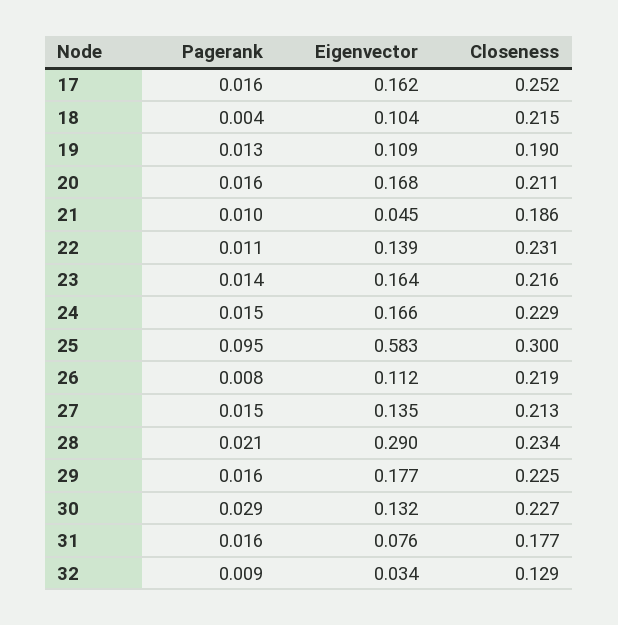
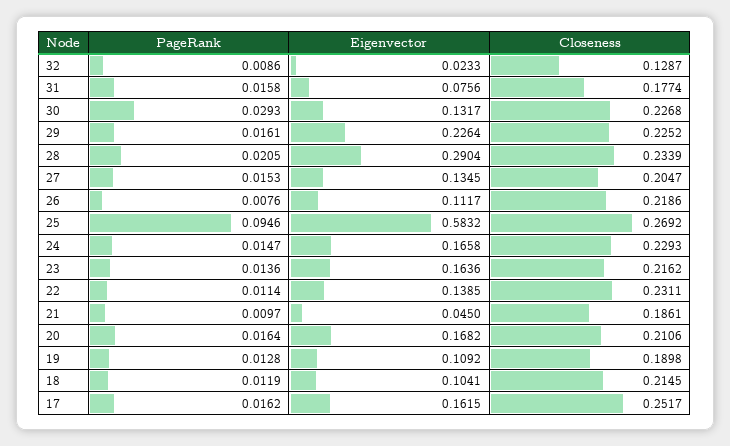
  {
    "Pagerank": {
      "17": 0.0162,
-     "18": 0.004,
+     "18": 0.0119,
      "19": 0.0128,
      "20": 0.0164,
      "21": 0.0097,
      "22": 0.0114,
      "23": 0.0136,
      "24": 0.0147,
      "25": 0.0946,
      "26": 0.0076,
      "27": 0.0153,
      "28": 0.0205,
      "29": 0.0161,
      "30": 0.0293,
      "31": 0.0158,
      "32": 0.0086
    },
    "Eigenvector": {
      "17": 0.1615,
      "18": 0.1041,
      "19": 0.1092,
      "20": 0.1682,
      "21": 0.045,
      "22": 0.1385,
      "23": 0.1636,
      "24": 0.1658,
      "25": 0.5832,
      "26": 0.1117,
      "27": 0.1345,
      "28": 0.2904,
-     "29": 0.177,
+     "29": 0.2264,
      "30": 0.1317,
      "31": 0.0756,
-     "32": 0.034
+     "32": 0.0233
    },
    "Closeness": {
      "17": 0.2517,
      "18": 0.2145,
      "19": 0.1898,
      "20": 0.2106,
      "21": 0.1861,
      "22": 0.2311,
      "23": 0.2162,
      "24": 0.2293,
-     "25": 0.3,
+     "25": 0.2692,
      "26": 0.2186,
-     "27": 0.213,
+     "27": 0.2047,
      "28": 0.2339,
      "29": 0.2252,
      "30": 0.2268,
      "31": 0.1774,
      "32": 0.1287
    }
  }

